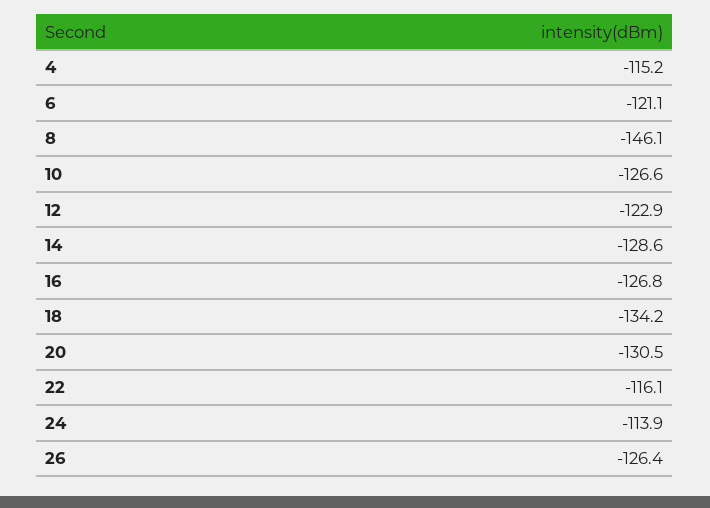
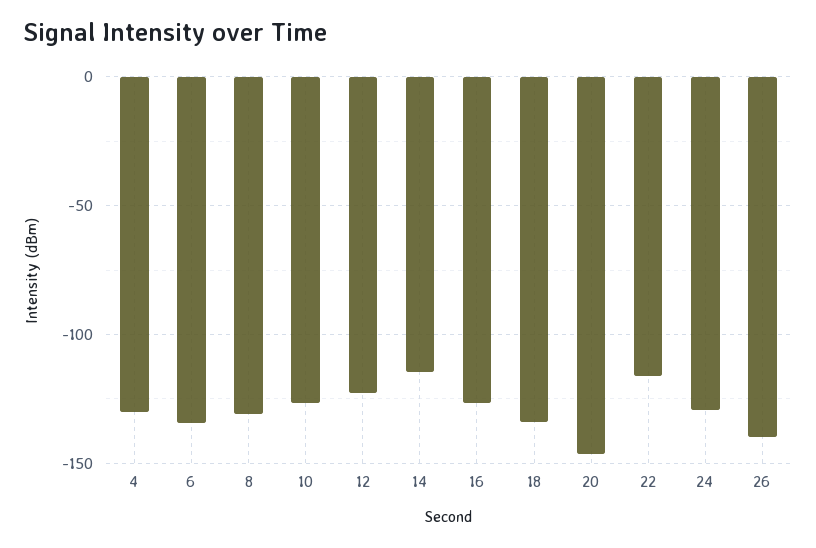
  {
-   "4": -115.2,
+   "4": -130,
-   "6": -121.1,
+   "6": -135,
-   "8": -146.1,
+   "8": -130,
    "10": -126.6,
    "12": -122.9,
-   "14": -128.6,
+   "14": -115,
    "16": -126.8,
    "18": -134.2,
-   "20": -130.5,
+   "20": -145,
    "22": -116.1,
-   "24": -113.9,
+   "24": -130,
-   "26": -126.4
+   "26": -140
  }

